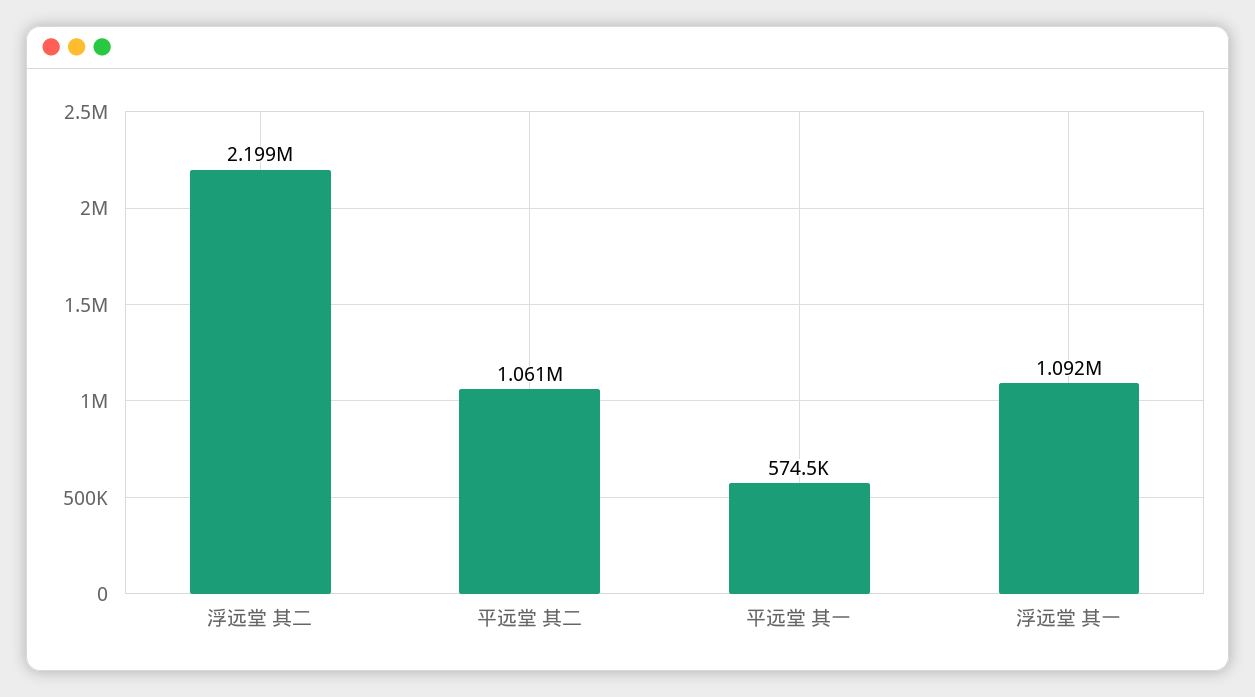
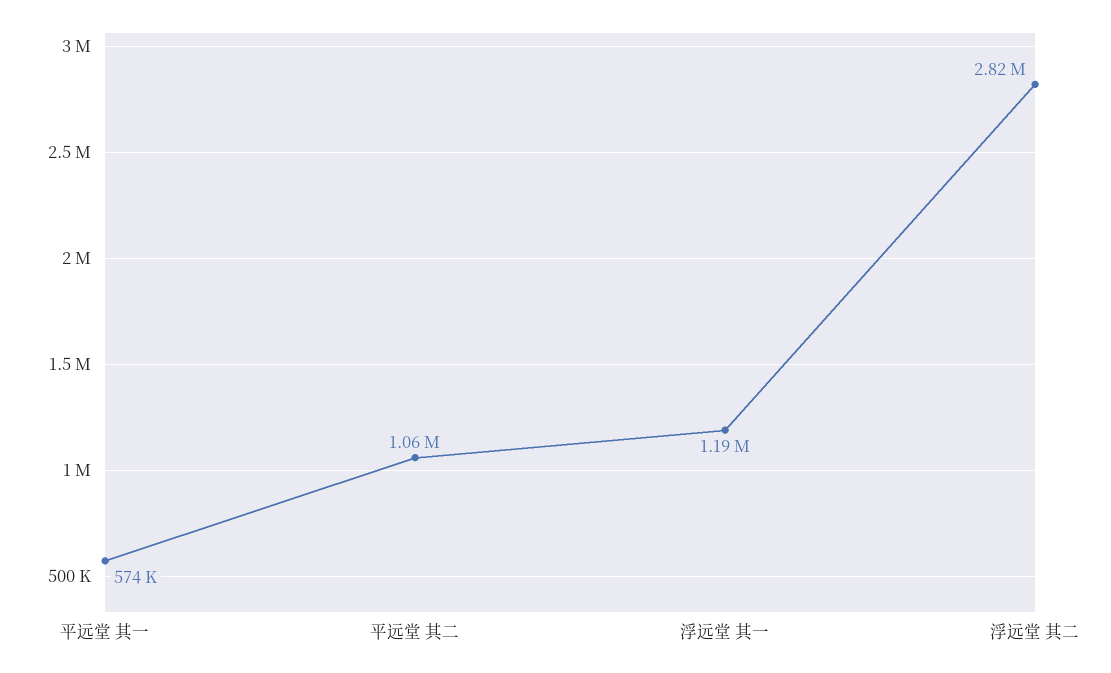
  {
-   "浮远堂 其二": 2199000,
+   "浮远堂 其二": 2820000,
    "平远堂 其二": 1061000,
    "平远堂 其一": 574500,
-   "浮远堂 其一": 1092000
+   "浮远堂 其一": 1190000
  }

